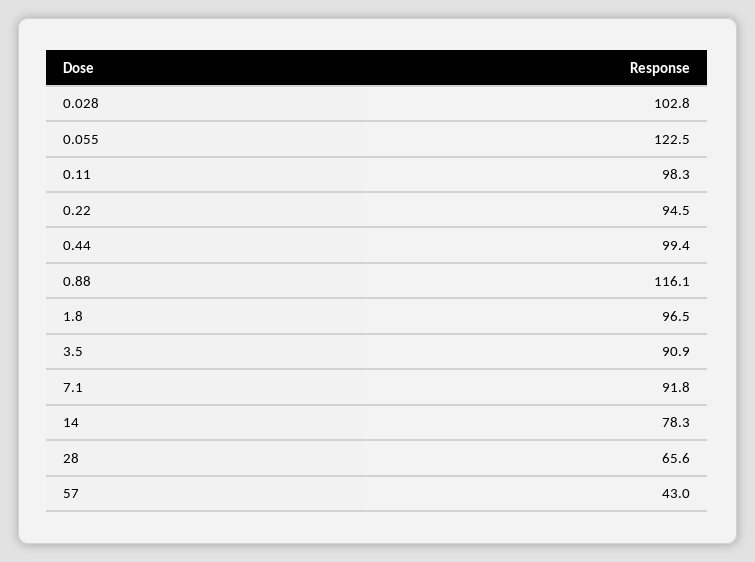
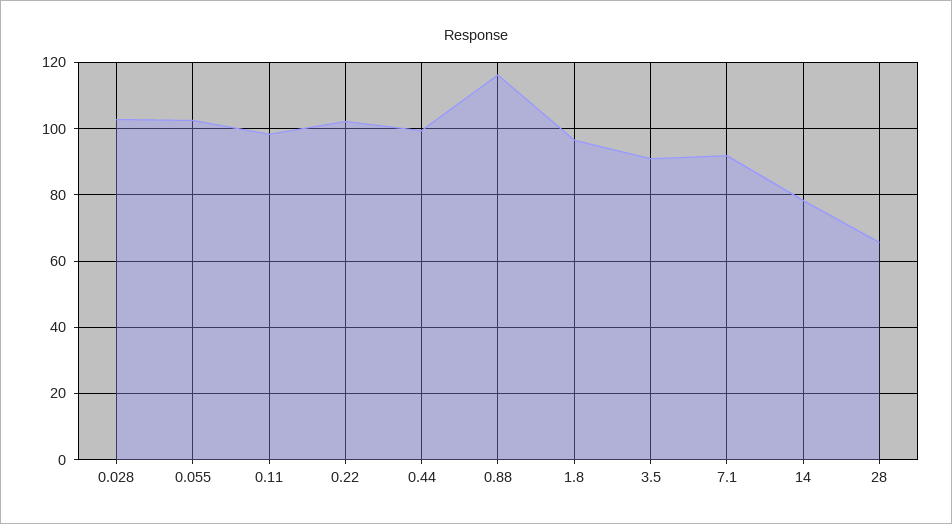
  {
    "0.028": 102.8,
-   "0.055": 122.5,
+   "0.055": 102,
    "0.11": 98.3,
-   "0.22": 94.5,
+   "0.22": 102,
    "0.44": 99.4,
    "0.88": 116.1,
    "1.8": 96.5,
    "3.5": 90.9,
    "7.1": 91.8,
    "14": 78.3,
-   "28": 65.6,
+   "28": 65.6
-   "57": 43
  }

